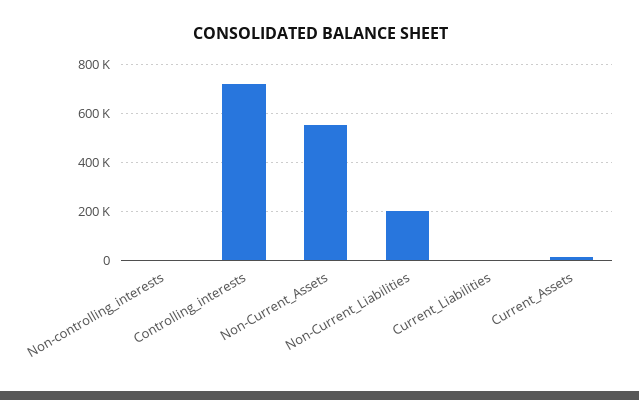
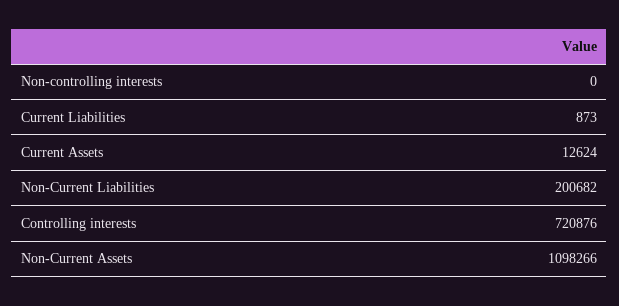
  {
    "Non-controlling_interests": 0,
    "Controlling_interests": 720876,
-   "Non-Current_Assets": 550000,
+   "Non-Current_Assets": 1098266,
    "Non-Current_Liabilities": 200682,
    "Current_Liabilities": 873,
    "Current_Assets": 12624
  }

